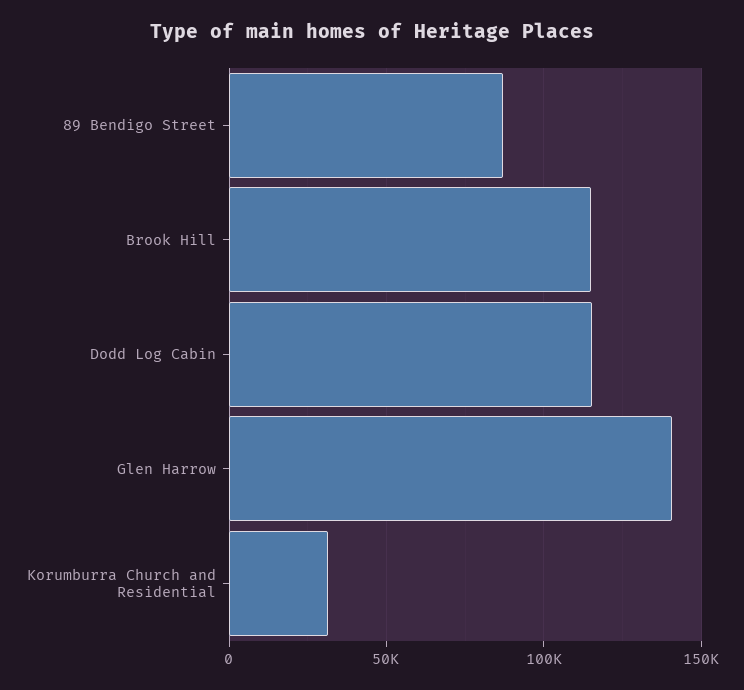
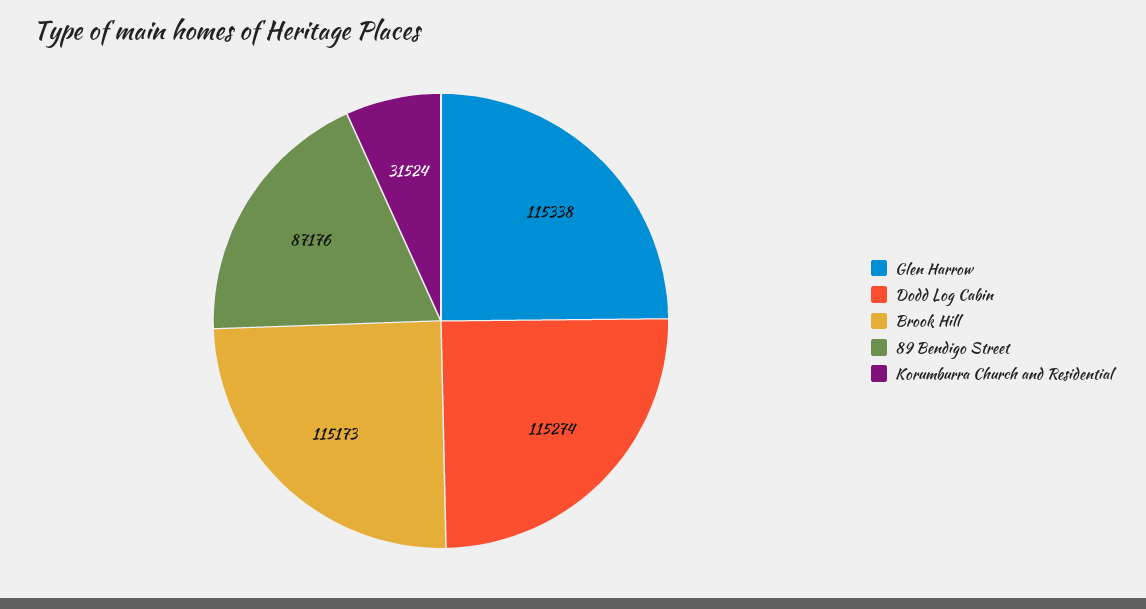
  {
    "89 Bendigo Street": 87176,
    "Brook Hill": 115173,
    "Dodd Log Cabin": 115274,
-   "Glen Harrow": 140000,
+   "Glen Harrow": 115338,
    "Korumburra Church and Residential": 31524
  }

